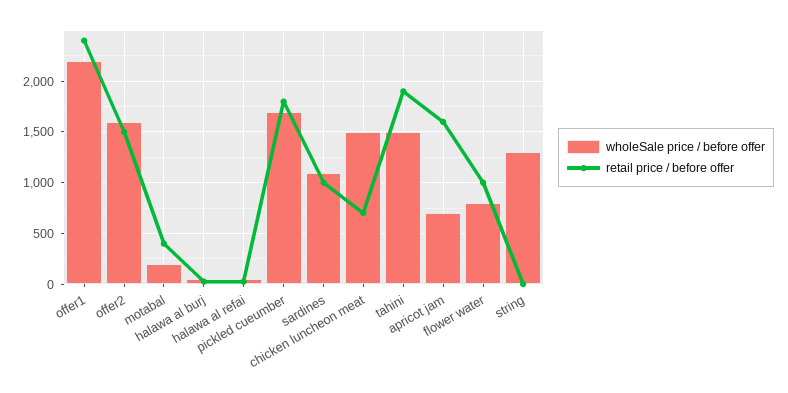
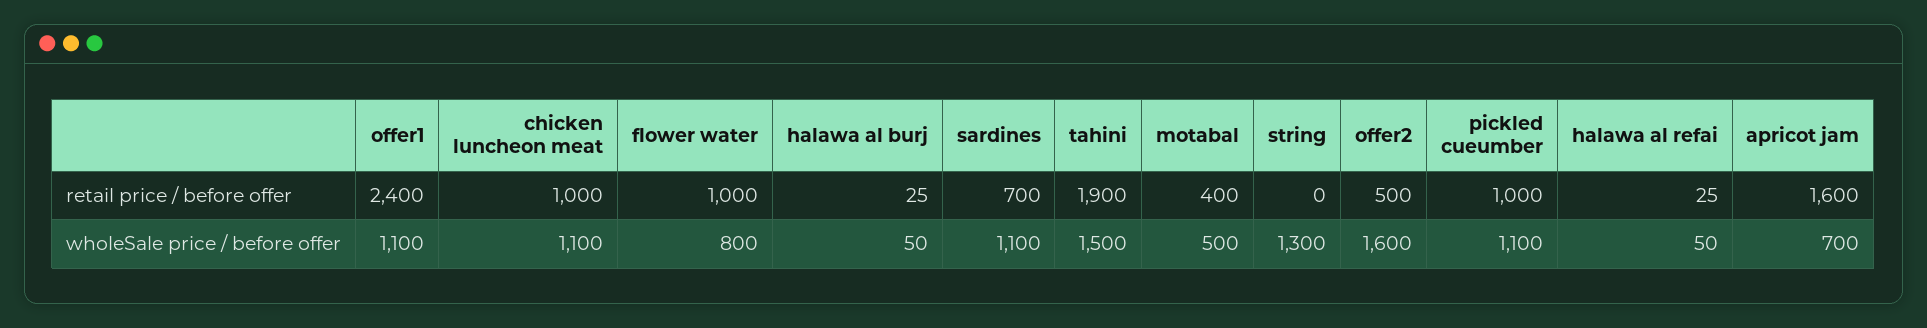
  {
    "wholeSale price / before offer": {
-     "offer1": 2200,
+     "offer1": 1100,
      "offer2": 1600,
-     "motabal": 200,
+     "motabal": 500,
      "halawa al burj": 50,
      "halawa al refai": 50,
-     "pickled cueumber": 1700,
+     "pickled cueumber": 1100,
      "sardines": 1100,
-     "chicken luncheon meat": 1500,
+     "chicken luncheon meat": 1100,
      "tahini": 1500,
      "apricot jam": 700,
      "flower water": 800,
      "string": 1300
    },
    "retail price / before offer": {
      "offer1": 2400,
-     "offer2": 1500,
+     "offer2": 500,
      "motabal": 400,
      "halawa al burj": 25,
      "halawa al refai": 25,
-     "pickled cueumber": 1800,
+     "pickled cueumber": 1000,
-     "sardines": 1000,
+     "sardines": 700,
-     "chicken luncheon meat": 700,
+     "chicken luncheon meat": 1000,
      "tahini": 1900,
      "apricot jam": 1600,
      "flower water": 1000,
      "string": 0
    }
  }

